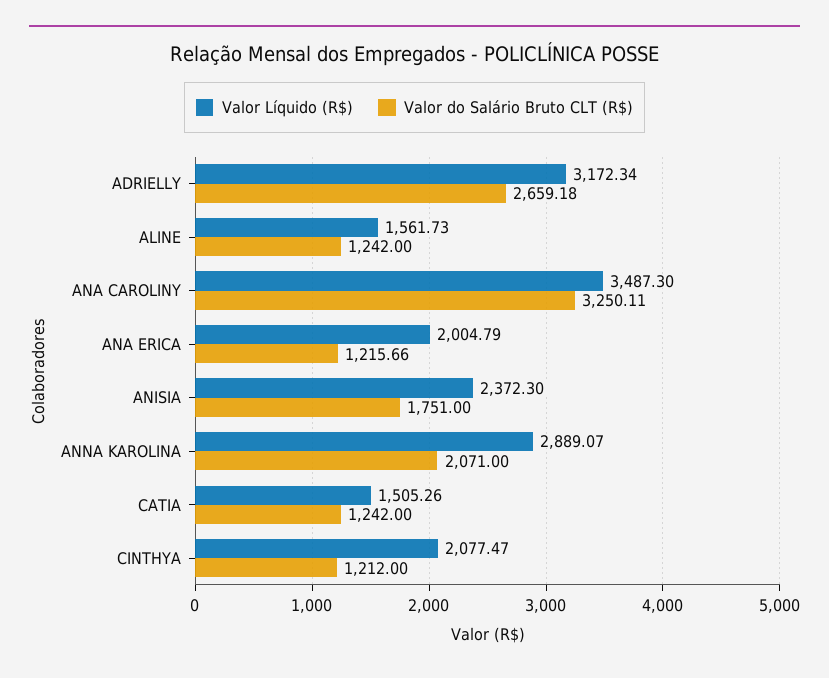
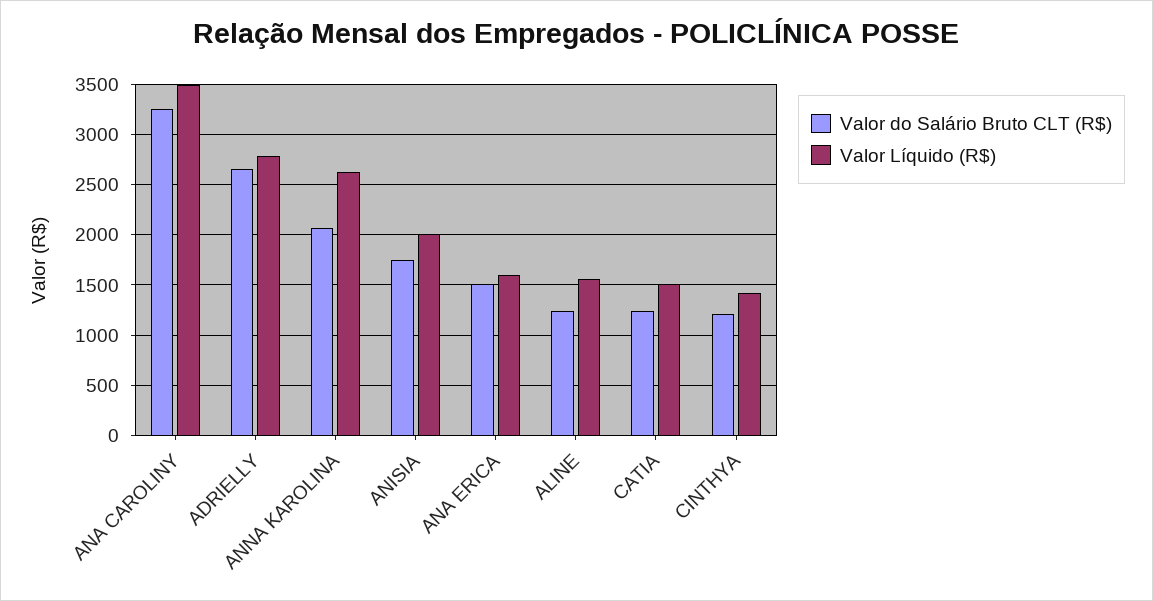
  {
    "Valor Líquido (R$)": {
-     "ADRIELLY": 3172.34,
+     "ADRIELLY": 2800,
      "ALINE": 1561.73,
      "ANA CAROLINY": 3487.3,
-     "ANA ERICA": 2004.79,
+     "ANA ERICA": 1600,
-     "ANISIA": 2372.3,
+     "ANISIA": 2000,
-     "ANNA KAROLINA": 2889.07,
+     "ANNA KAROLINA": 2600,
      "CATIA": 1505.26,
-     "CINTHYA": 2077.47
+     "CINTHYA": 1400
    },
    "Valor do Salário Bruto CLT (R$)": {
      "ADRIELLY": 2659.18,
      "ALINE": 1242,
      "ANA CAROLINY": 3250.11,
-     "ANA ERICA": 1215.66,
+     "ANA ERICA": 1500,
      "ANISIA": 1751,
      "ANNA KAROLINA": 2071,
      "CATIA": 1242,
      "CINTHYA": 1212
    }
  }

